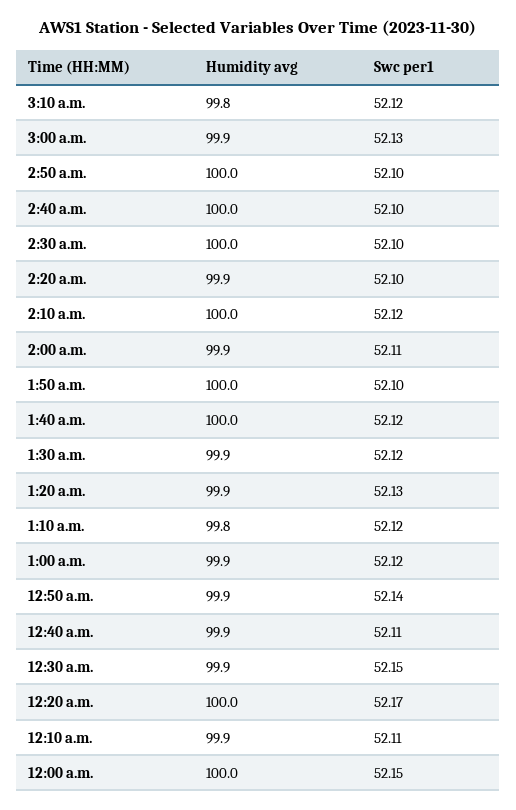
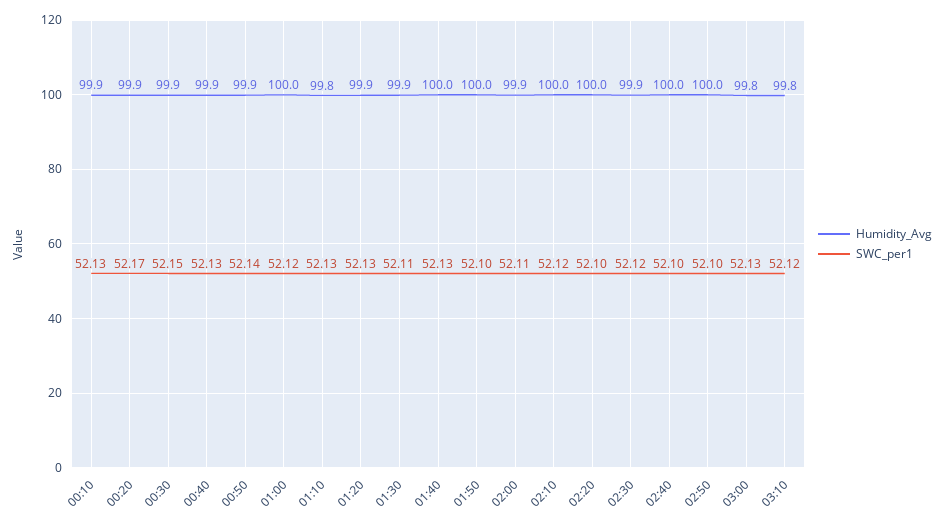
  {
    "Humidity avg": {
      "3:10 a.m.": 99.8,
-     "3:00 a.m.": 99.9,
+     "3:00 a.m.": 99.8,
      "2:50 a.m.": 100,
      "2:40 a.m.": 100,
-     "2:30 a.m.": 100,
+     "2:30 a.m.": 99.9,
-     "2:20 a.m.": 99.9,
+     "2:20 a.m.": 100,
      "2:10 a.m.": 100,
      "2:00 a.m.": 99.9,
      "1:50 a.m.": 100,
      "1:40 a.m.": 100,
      "1:30 a.m.": 99.9,
      "1:20 a.m.": 99.9,
      "1:10 a.m.": 99.8,
-     "1:00 a.m.": 99.9,
+     "1:00 a.m.": 100,
      "12:50 a.m.": 99.9,
      "12:40 a.m.": 99.9,
      "12:30 a.m.": 99.9,
-     "12:20 a.m.": 100,
+     "12:20 a.m.": 99.9,
-     "12:10 a.m.": 99.9,
+     "12:10 a.m.": 99.9
-     "12:00 a.m.": 100
    },
    "Swc per1": {
      "3:10 a.m.": 52.12,
      "3:00 a.m.": 52.13,
      "2:50 a.m.": 52.1,
      "2:40 a.m.": 52.1,
-     "2:30 a.m.": 52.1,
+     "2:30 a.m.": 52.12,
      "2:20 a.m.": 52.1,
      "2:10 a.m.": 52.12,
      "2:00 a.m.": 52.11,
      "1:50 a.m.": 52.1,
-     "1:40 a.m.": 52.12,
+     "1:40 a.m.": 52.13,
-     "1:30 a.m.": 52.12,
+     "1:30 a.m.": 52.11,
      "1:20 a.m.": 52.13,
-     "1:10 a.m.": 52.12,
+     "1:10 a.m.": 52.13,
      "1:00 a.m.": 52.12,
      "12:50 a.m.": 52.14,
-     "12:40 a.m.": 52.11,
+     "12:40 a.m.": 52.13,
      "12:30 a.m.": 52.15,
      "12:20 a.m.": 52.17,
-     "12:10 a.m.": 52.11,
+     "12:10 a.m.": 52.13
-     "12:00 a.m.": 52.15
    }
  }

